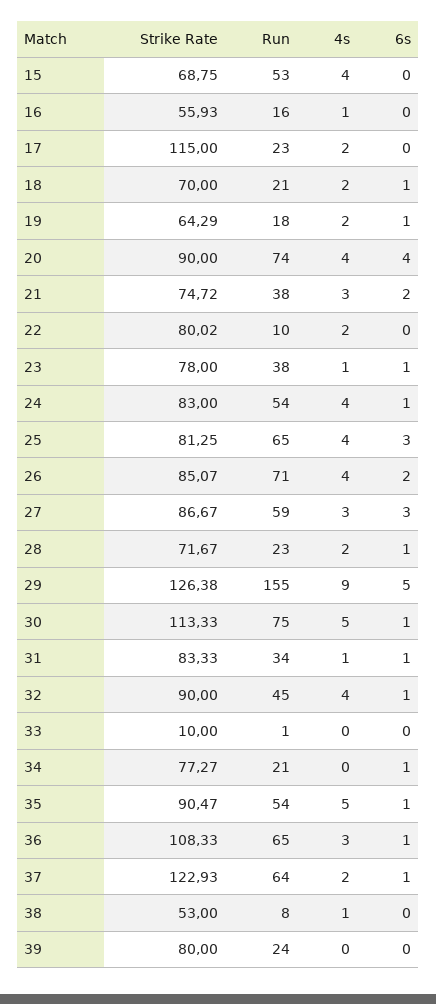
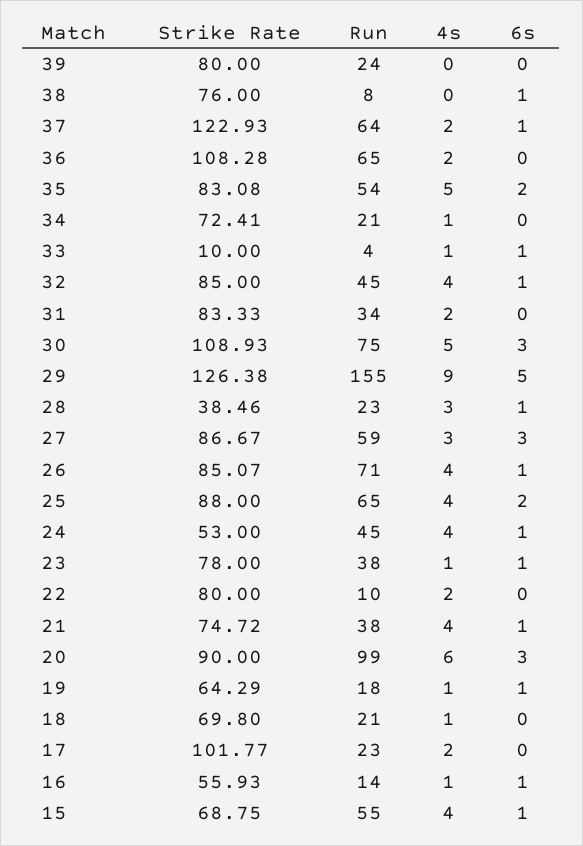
  {
    "Strike Rate": {
      "15": 68.75,
      "16": 55.93,
-     "17": 115,
+     "17": 101.77,
-     "18": 70,
+     "18": 69.8,
      "19": 64.29,
      "20": 90,
      "21": 74.72,
-     "22": 80.02,
+     "22": 80,
      "23": 78,
-     "24": 83,
+     "24": 53,
-     "25": 81.25,
+     "25": 88,
      "26": 85.07,
      "27": 86.67,
-     "28": 71.67,
+     "28": 38.46,
      "29": 126.38,
-     "30": 113.33,
+     "30": 108.93,
      "31": 83.33,
-     "32": 90,
+     "32": 85,
      "33": 10,
-     "34": 77.27,
+     "34": 72.41,
-     "35": 90.47,
+     "35": 83.08,
-     "36": 108.33,
+     "36": 108.28,
      "37": 122.93,
-     "38": 53,
+     "38": 76,
      "39": 80
    },
    "Run": {
-     "15": 53,
+     "15": 55,
-     "16": 16,
+     "16": 14,
      "17": 23,
      "18": 21,
      "19": 18,
-     "20": 74,
+     "20": 99,
      "21": 38,
      "22": 10,
      "23": 38,
-     "24": 54,
+     "24": 45,
      "25": 65,
      "26": 71,
      "27": 59,
      "28": 23,
      "29": 155,
      "30": 75,
      "31": 34,
      "32": 45,
-     "33": 1,
+     "33": 4,
      "34": 21,
      "35": 54,
      "36": 65,
      "37": 64,
      "38": 8,
      "39": 24
    },
    "4s": {
      "15": 4,
      "16": 1,
      "17": 2,
-     "18": 2,
+     "18": 1,
-     "19": 2,
+     "19": 1,
-     "20": 4,
+     "20": 6,
-     "21": 3,
+     "21": 4,
      "22": 2,
      "23": 1,
      "24": 4,
      "25": 4,
      "26": 4,
      "27": 3,
-     "28": 2,
+     "28": 3,
      "29": 9,
      "30": 5,
-     "31": 1,
+     "31": 2,
      "32": 4,
-     "33": 0,
+     "33": 1,
-     "34": 0,
+     "34": 1,
      "35": 5,
-     "36": 3,
+     "36": 2,
      "37": 2,
-     "38": 1,
+     "38": 0,
      "39": 0
    },
    "6s": {
-     "15": 0,
+     "15": 1,
-     "16": 0,
+     "16": 1,
      "17": 0,
-     "18": 1,
+     "18": 0,
      "19": 1,
-     "20": 4,
+     "20": 3,
-     "21": 2,
+     "21": 1,
      "22": 0,
      "23": 1,
      "24": 1,
-     "25": 3,
+     "25": 2,
-     "26": 2,
+     "26": 1,
      "27": 3,
      "28": 1,
      "29": 5,
-     "30": 1,
+     "30": 3,
-     "31": 1,
+     "31": 0,
      "32": 1,
-     "33": 0,
+     "33": 1,
-     "34": 1,
+     "34": 0,
-     "35": 1,
+     "35": 2,
-     "36": 1,
+     "36": 0,
      "37": 1,
-     "38": 0,
+     "38": 1,
      "39": 0
    }
  }

